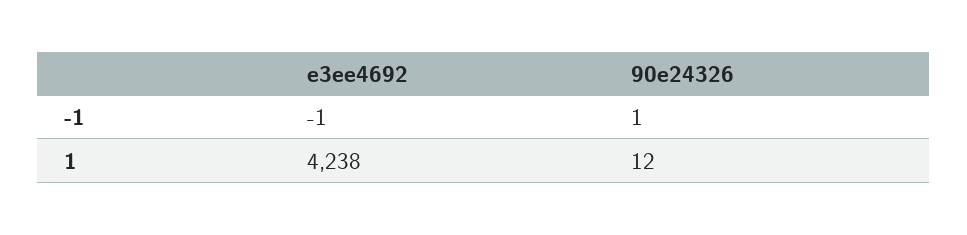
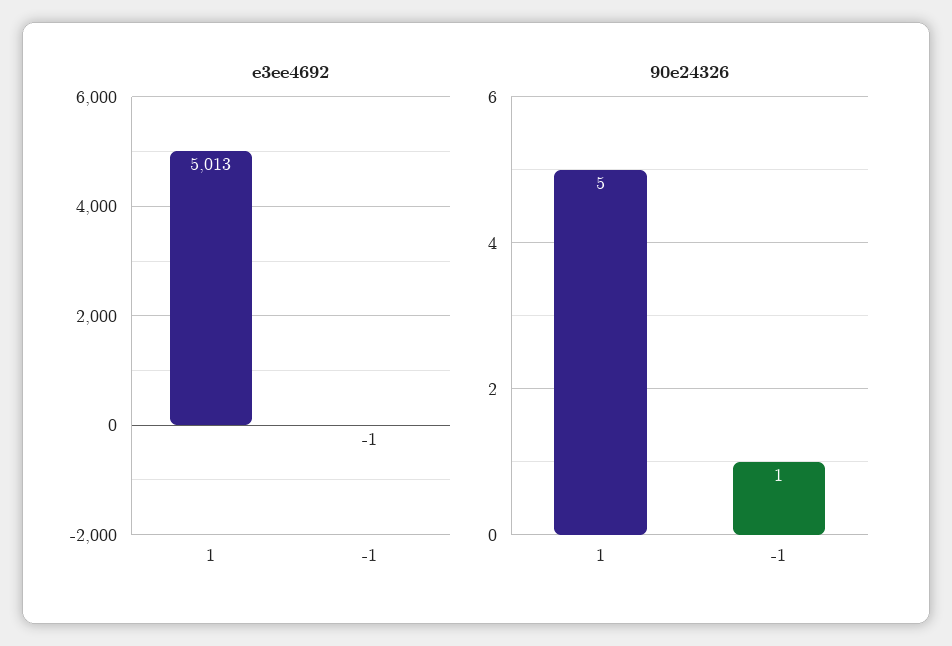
  {
    "e3ee4692": {
      "-1": -1,
-     "1": 4238
+     "1": 5013
    },
    "90e24326": {
      "-1": 1,
-     "1": 12
+     "1": 5
    }
  }

